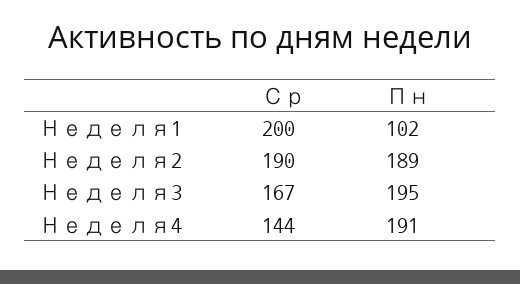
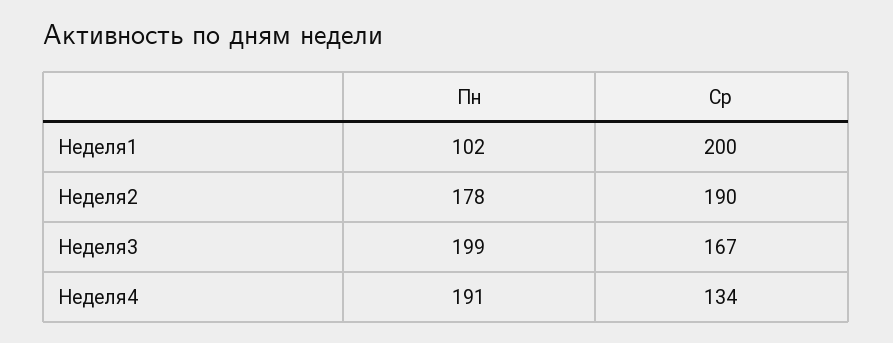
  {
    "Ср": {
      "Неделя1": 200,
      "Неделя2": 190,
      "Неделя3": 167,
-     "Неделя4": 144
+     "Неделя4": 134
    },
    "Пн": {
      "Неделя1": 102,
-     "Неделя2": 189,
+     "Неделя2": 178,
-     "Неделя3": 195,
+     "Неделя3": 199,
      "Неделя4": 191
    }
  }

